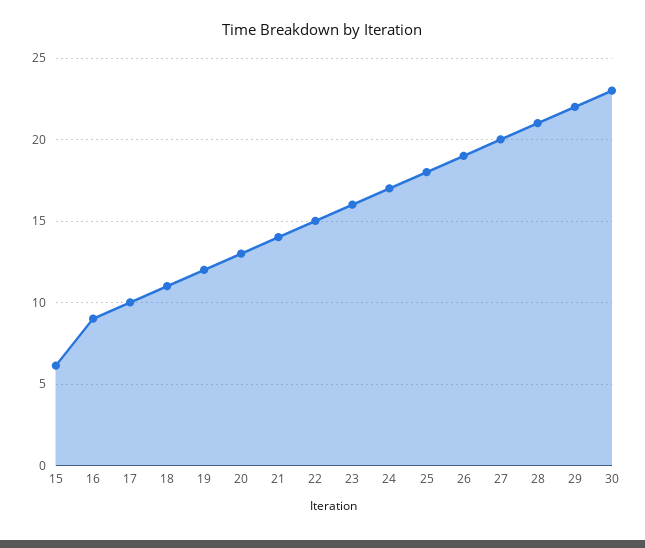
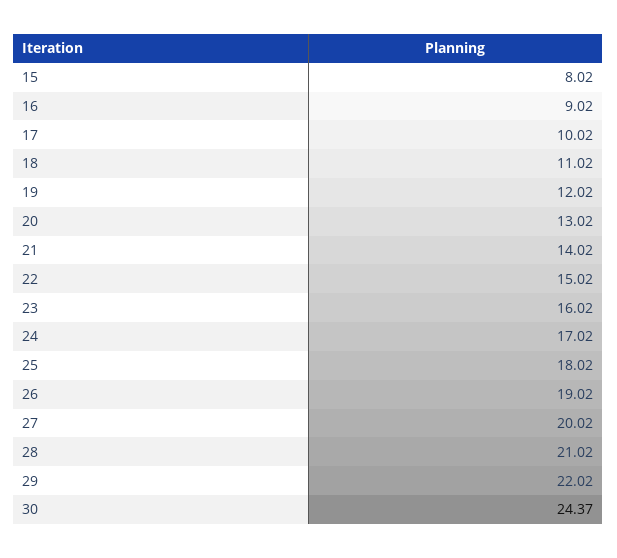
  {
-   "15": 6,
+   "15": 8.02,
    "16": 9.02,
    "17": 10.02,
    "18": 11.02,
    "19": 12.02,
    "20": 13.02,
    "21": 14.02,
    "22": 15.02,
    "23": 16.02,
    "24": 17.02,
    "25": 18.02,
    "26": 19.02,
    "27": 20.02,
    "28": 21.02,
    "29": 22.02,
-   "30": 23
+   "30": 24.37
  }

